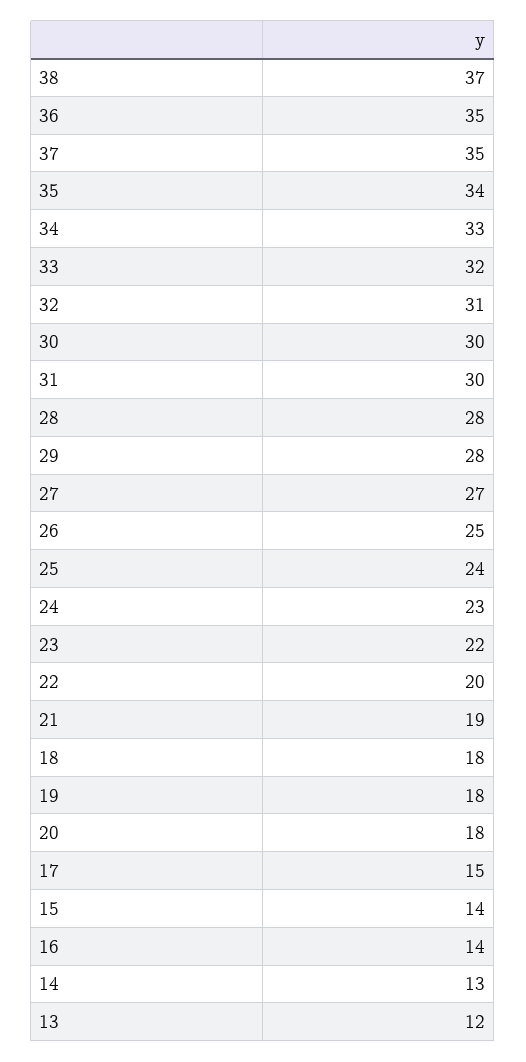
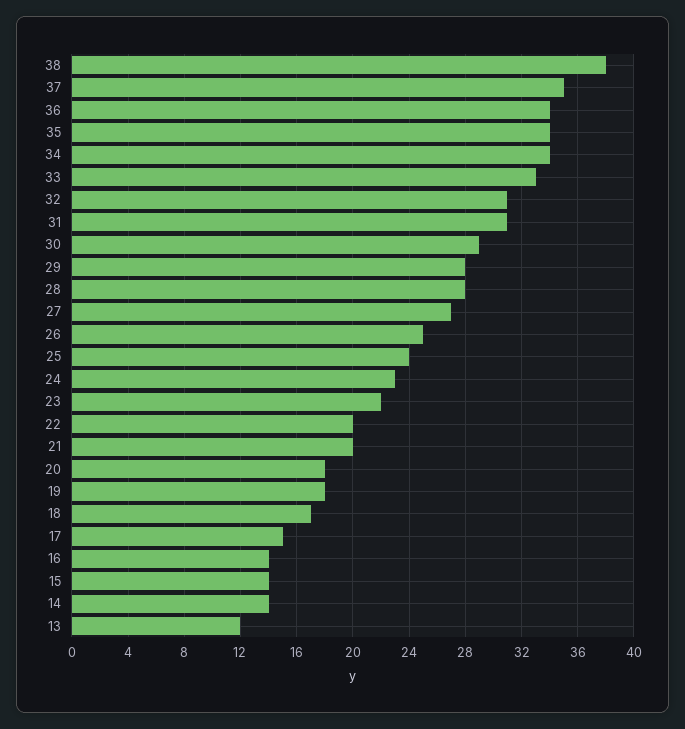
  {
-   "38": 37,
+   "38": 38,
-   "36": 35,
+   "36": 34,
    "37": 35,
    "35": 34,
-   "34": 33,
+   "34": 34,
-   "33": 32,
+   "33": 33,
    "32": 31,
-   "30": 30,
+   "30": 29,
-   "31": 30,
+   "31": 31,
    "28": 28,
    "29": 28,
    "27": 27,
    "26": 25,
    "25": 24,
    "24": 23,
    "23": 22,
    "22": 20,
-   "21": 19,
+   "21": 20,
-   "18": 18,
+   "18": 17,
    "19": 18,
    "20": 18,
    "17": 15,
    "15": 14,
    "16": 14,
-   "14": 13,
+   "14": 14,
    "13": 12
  }

